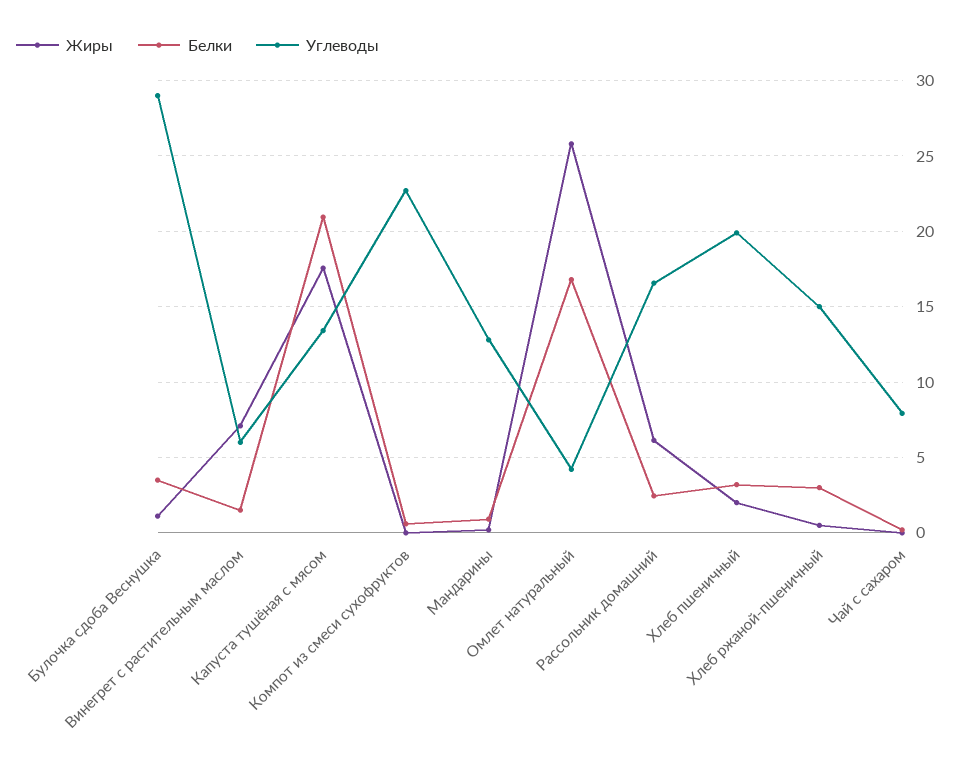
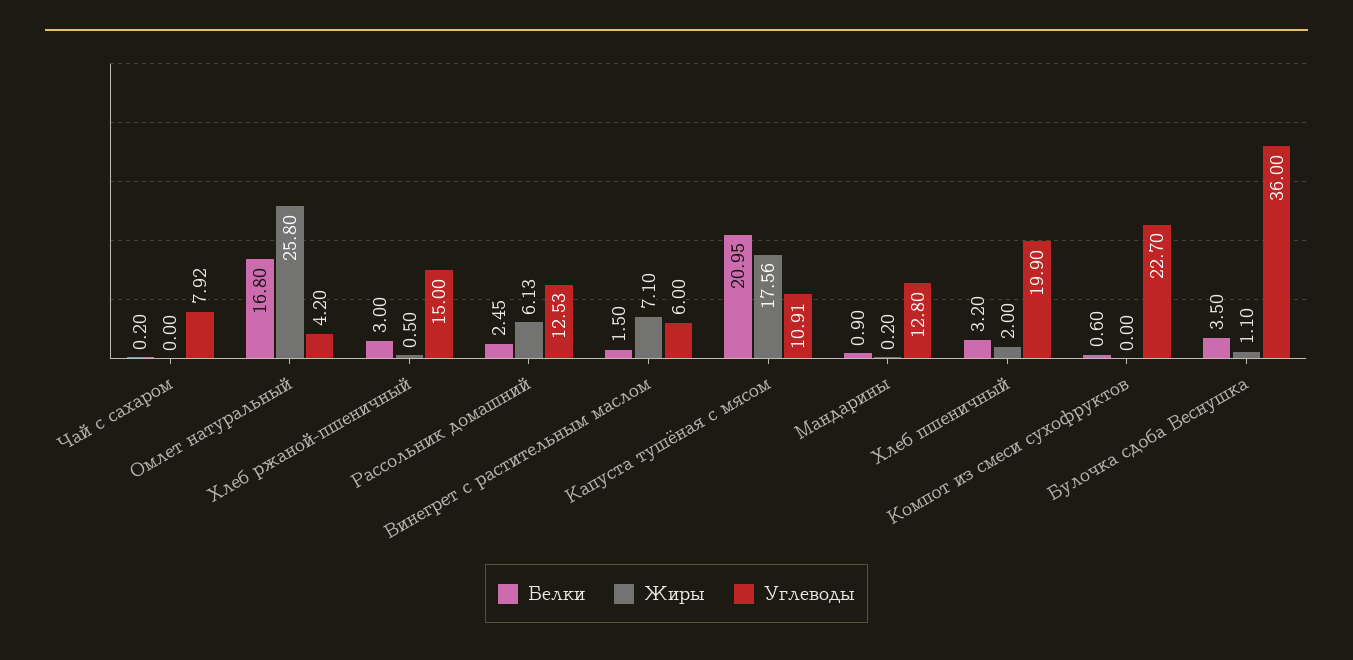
  {
    "Жиры": {
      "Булочка сдоба Веснушка": 1.1,
      "Винегрет с растительным маслом": 7.1,
      "Капуста тушёная с мясом": 17.56,
      "Компот из смеси сухофруктов": 0,
      "Мандарины": 0.2,
      "Омлет натуральный": 25.8,
      "Рассольник домашний": 6.13,
      "Хлеб пшеничный": 2,
      "Хлеб ржаной-пшеничный": 0.5,
      "Чай с сахаром": 0
    },
    "Белки": {
      "Булочка сдоба Веснушка": 3.5,
      "Винегрет с растительным маслом": 1.5,
      "Капуста тушёная с мясом": 20.95,
      "Компот из смеси сухофруктов": 0.6,
      "Мандарины": 0.9,
      "Омлет натуральный": 16.8,
      "Рассольник домашний": 2.45,
      "Хлеб пшеничный": 3.2,
      "Хлеб ржаной-пшеничный": 3,
      "Чай с сахаром": 0.2
    },
    "Углеводы": {
-     "Булочка сдоба Веснушка": 29,
+     "Булочка сдоба Веснушка": 36,
      "Винегрет с растительным маслом": 6,
-     "Капуста тушёная с мясом": 13.5,
+     "Капуста тушёная с мясом": 10.91,
      "Компот из смеси сухофруктов": 22.7,
      "Мандарины": 12.8,
      "Омлет натуральный": 4.2,
-     "Рассольник домашний": 16.5,
+     "Рассольник домашний": 12.53,
      "Хлеб пшеничный": 19.9,
      "Хлеб ржаной-пшеничный": 15,
      "Чай с сахаром": 7.92
    }
  }

